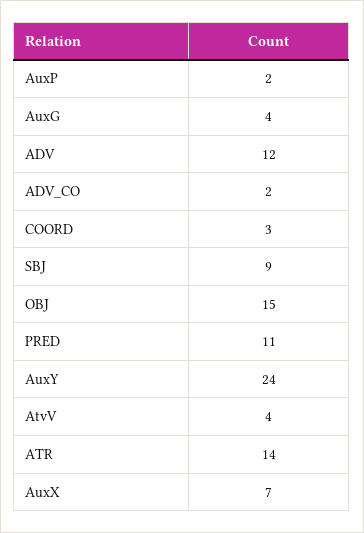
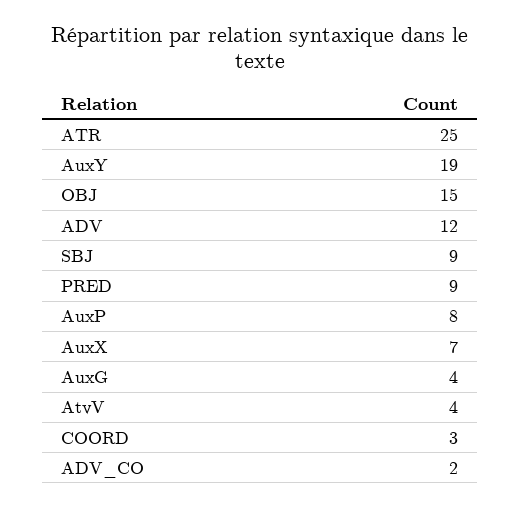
  {
-   "AuxP": 2,
+   "AuxP": 8,
    "AuxG": 4,
    "ADV": 12,
    "ADV_CO": 2,
    "COORD": 3,
    "SBJ": 9,
    "OBJ": 15,
-   "PRED": 11,
+   "PRED": 9,
-   "AuxY": 24,
+   "AuxY": 19,
    "AtvV": 4,
-   "ATR": 14,
+   "ATR": 25,
    "AuxX": 7
  }

